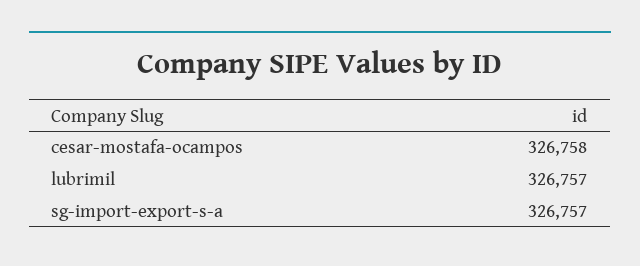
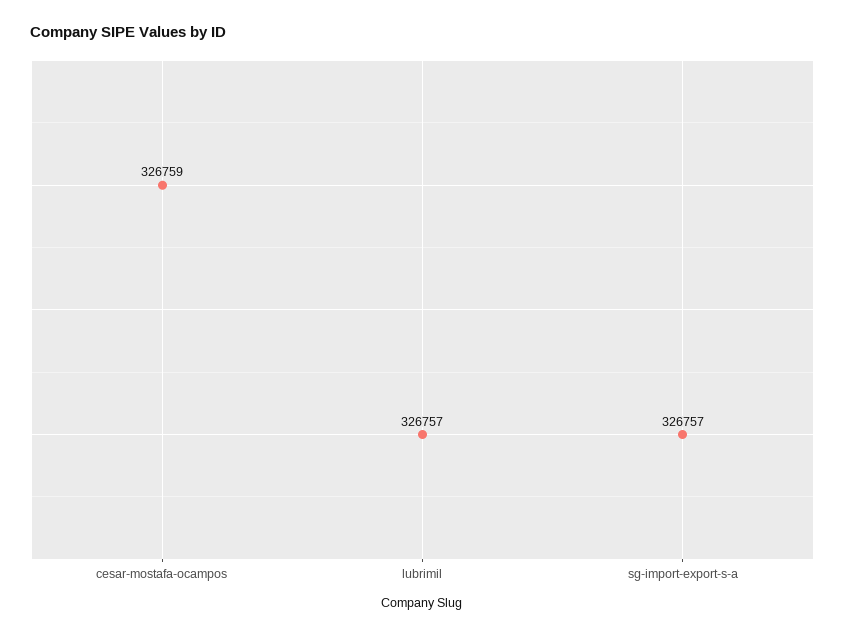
  {
-   "cesar-mostafa-ocampos": 326758,
+   "cesar-mostafa-ocampos": 326759,
    "lubrimil": 326757,
    "sg-import-export-s-a": 326757
  }

